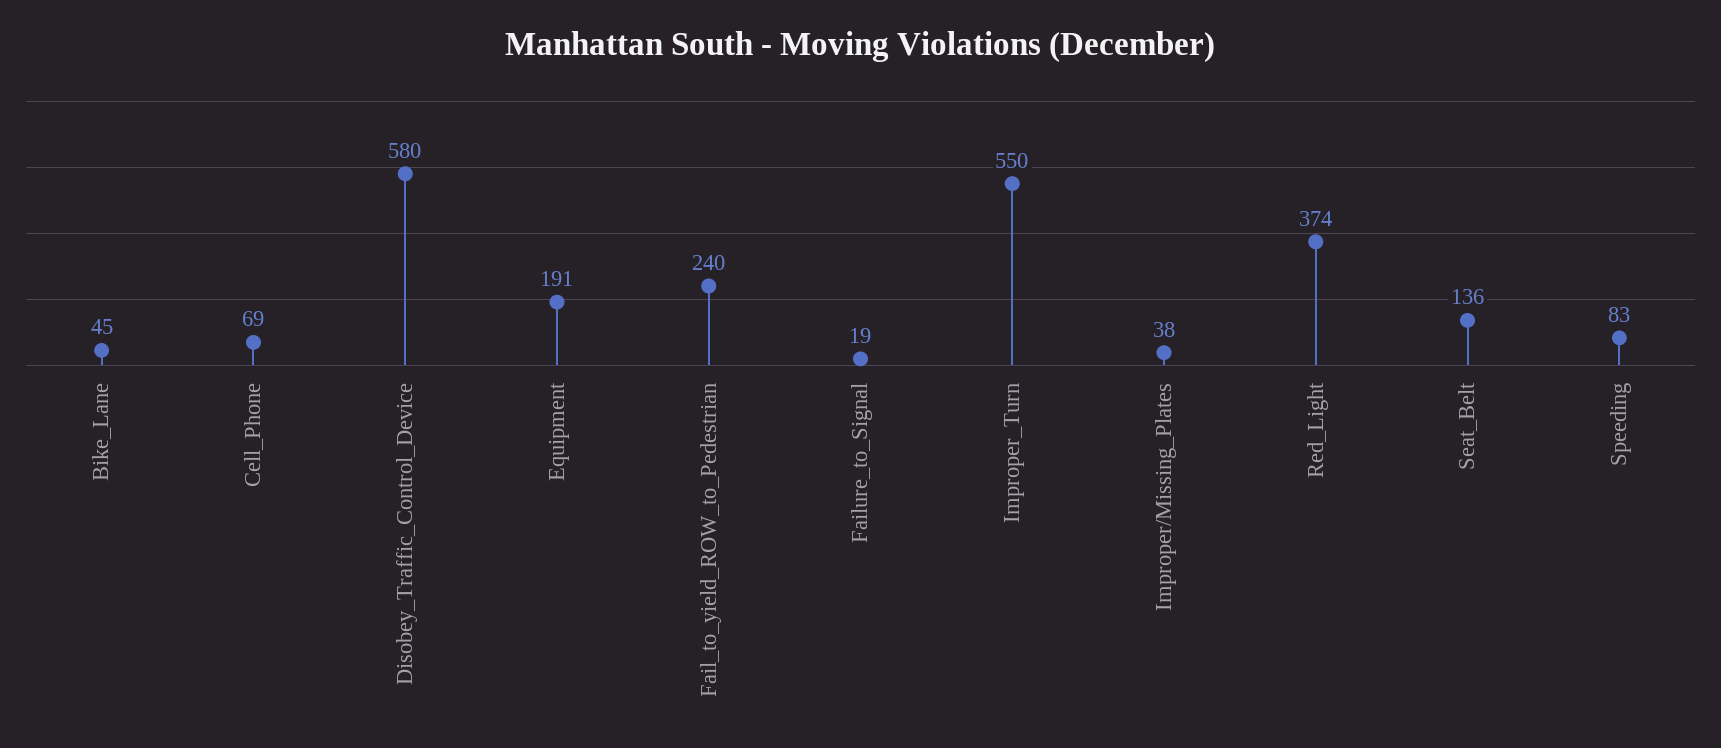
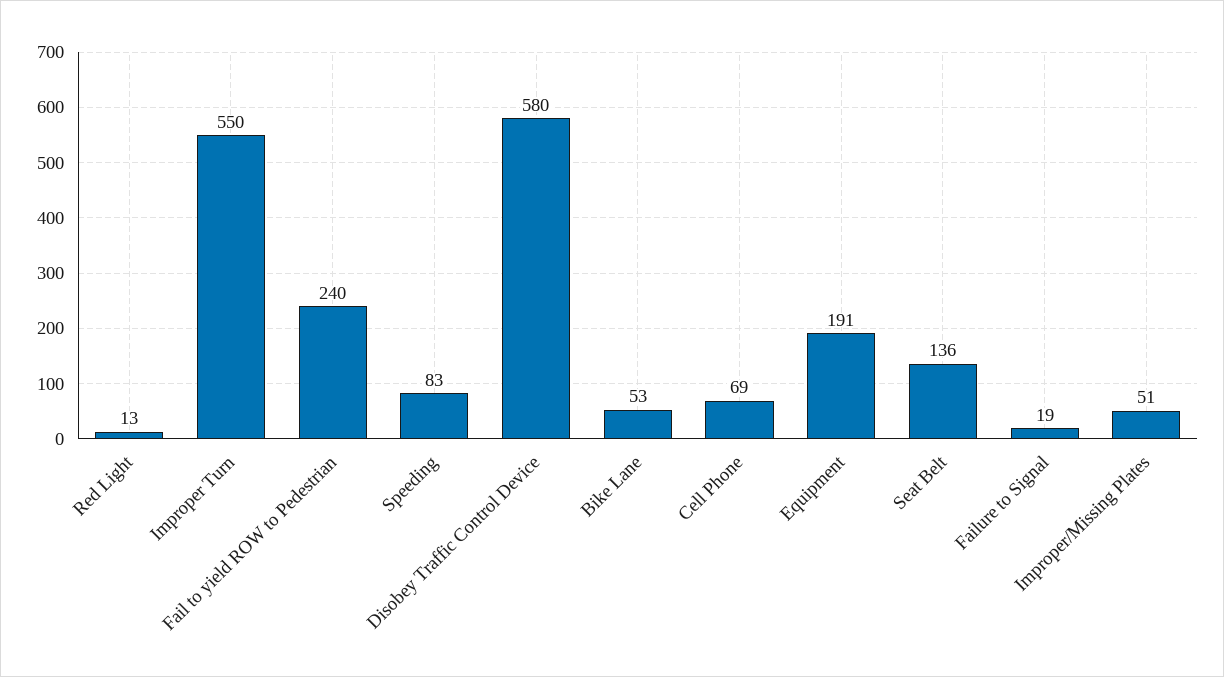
  {
-   "Bike_Lane": 45,
+   "Bike_Lane": 53,
    "Cell_Phone": 69,
    "Disobey_Traffic_Control_Device": 580,
    "Equipment": 191,
    "Fail_to_yield_ROW_to_Pedestrian": 240,
    "Failure_to_Signal": 19,
    "Improper_Turn": 550,
-   "Improper/Missing_Plates": 38,
+   "Improper/Missing_Plates": 51,
-   "Red_Light": 374,
+   "Red_Light": 13,
    "Seat_Belt": 136,
    "Speeding": 83
  }

